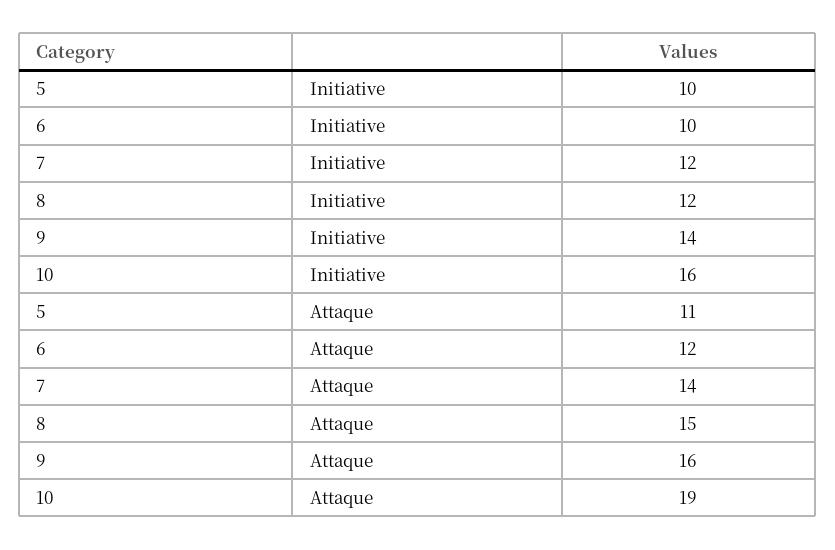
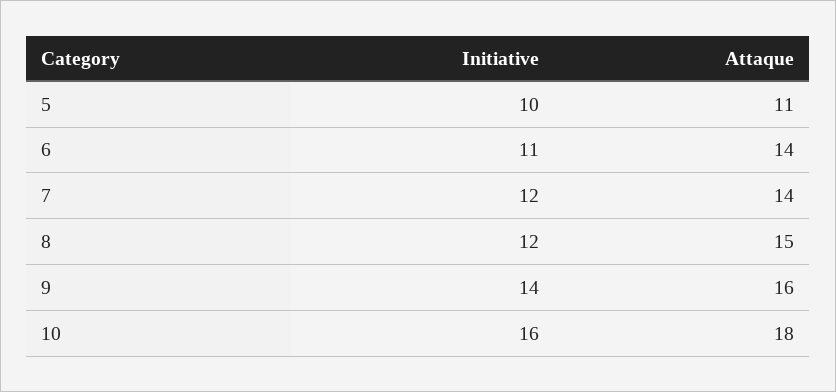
  {
    "5": {
      "Initiative": 10,
      "Attaque": 11
    },
    "6": {
-     "Initiative": 10,
+     "Initiative": 11,
-     "Attaque": 12
+     "Attaque": 14
    },
    "7": {
      "Initiative": 12,
      "Attaque": 14
    },
    "8": {
      "Initiative": 12,
      "Attaque": 15
    },
    "9": {
      "Initiative": 14,
      "Attaque": 16
    },
    "10": {
      "Initiative": 16,
-     "Attaque": 19
+     "Attaque": 18
    }
  }

